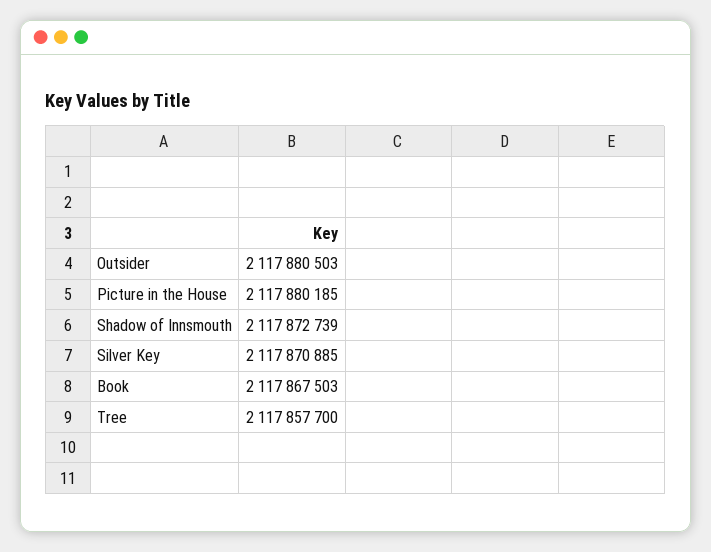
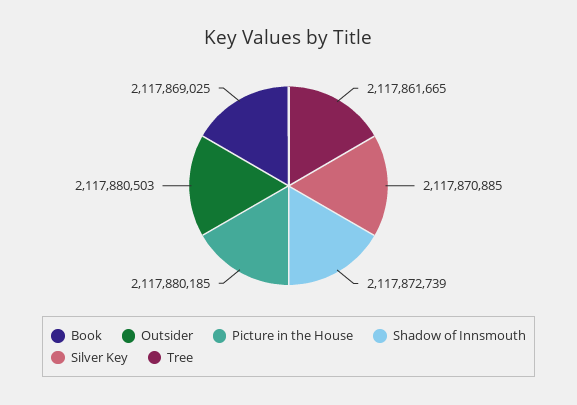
  {
    "Outsider": 2117880503,
    "Picture in the House": 2117880185,
    "Shadow of Innsmouth": 2117872739,
    "Silver Key": 2117870885,
-   "Book": 2117867503,
+   "Book": 2117869025,
-   "Tree": 2117857700
+   "Tree": 2117861665
  }

